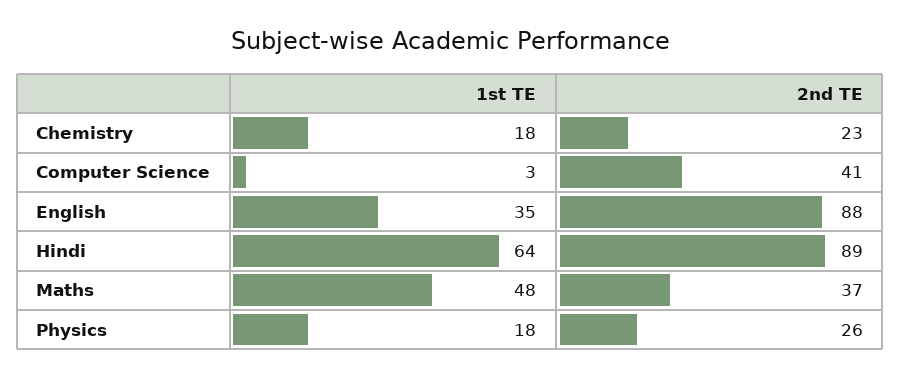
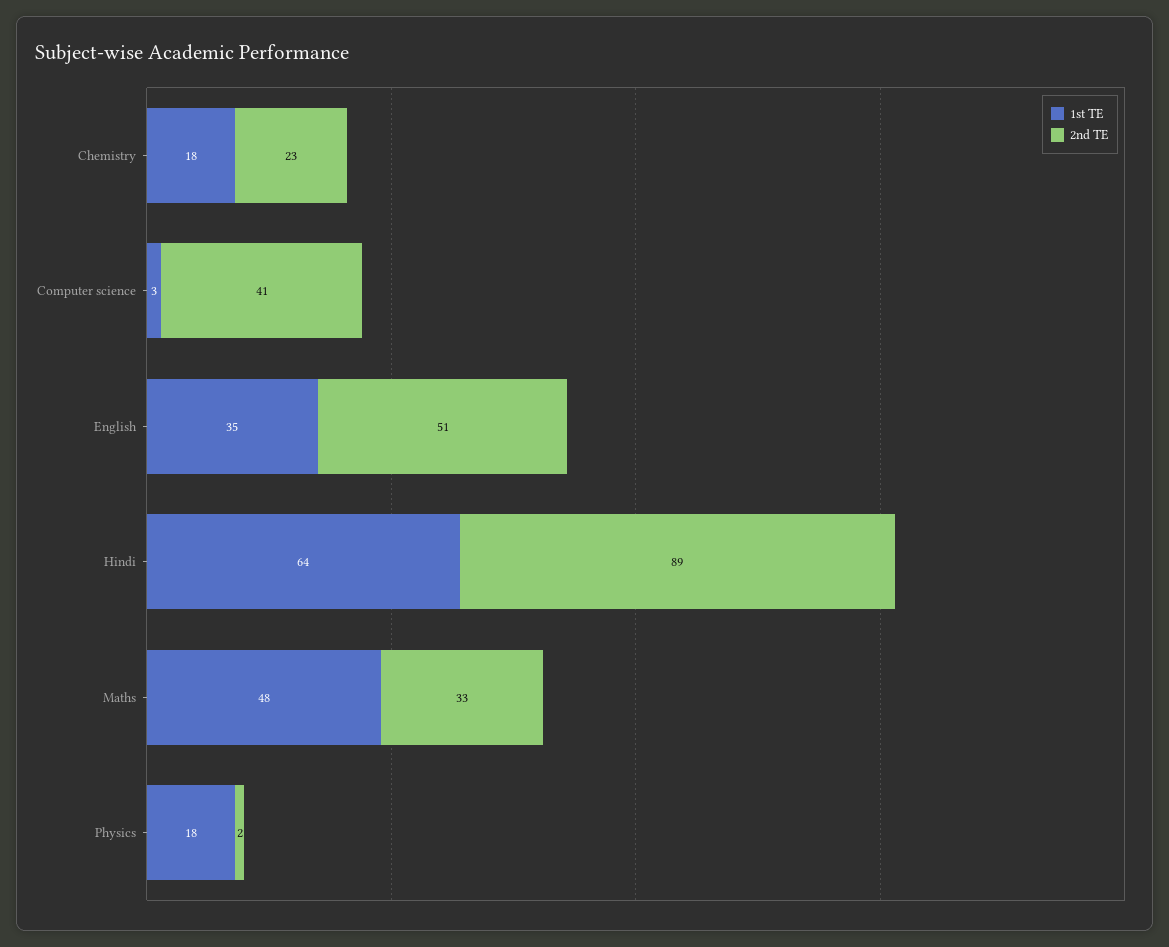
  {
    "1st TE": {
      "Chemistry": 18,
      "Computer Science": 3,
      "English": 35,
      "Hindi": 64,
      "Maths": 48,
      "Physics": 18
    },
    "2nd TE": {
      "Chemistry": 23,
      "Computer Science": 41,
-     "English": 88,
+     "English": 51,
      "Hindi": 89,
-     "Maths": 37,
+     "Maths": 33,
-     "Physics": 26
+     "Physics": 2
    }
  }

